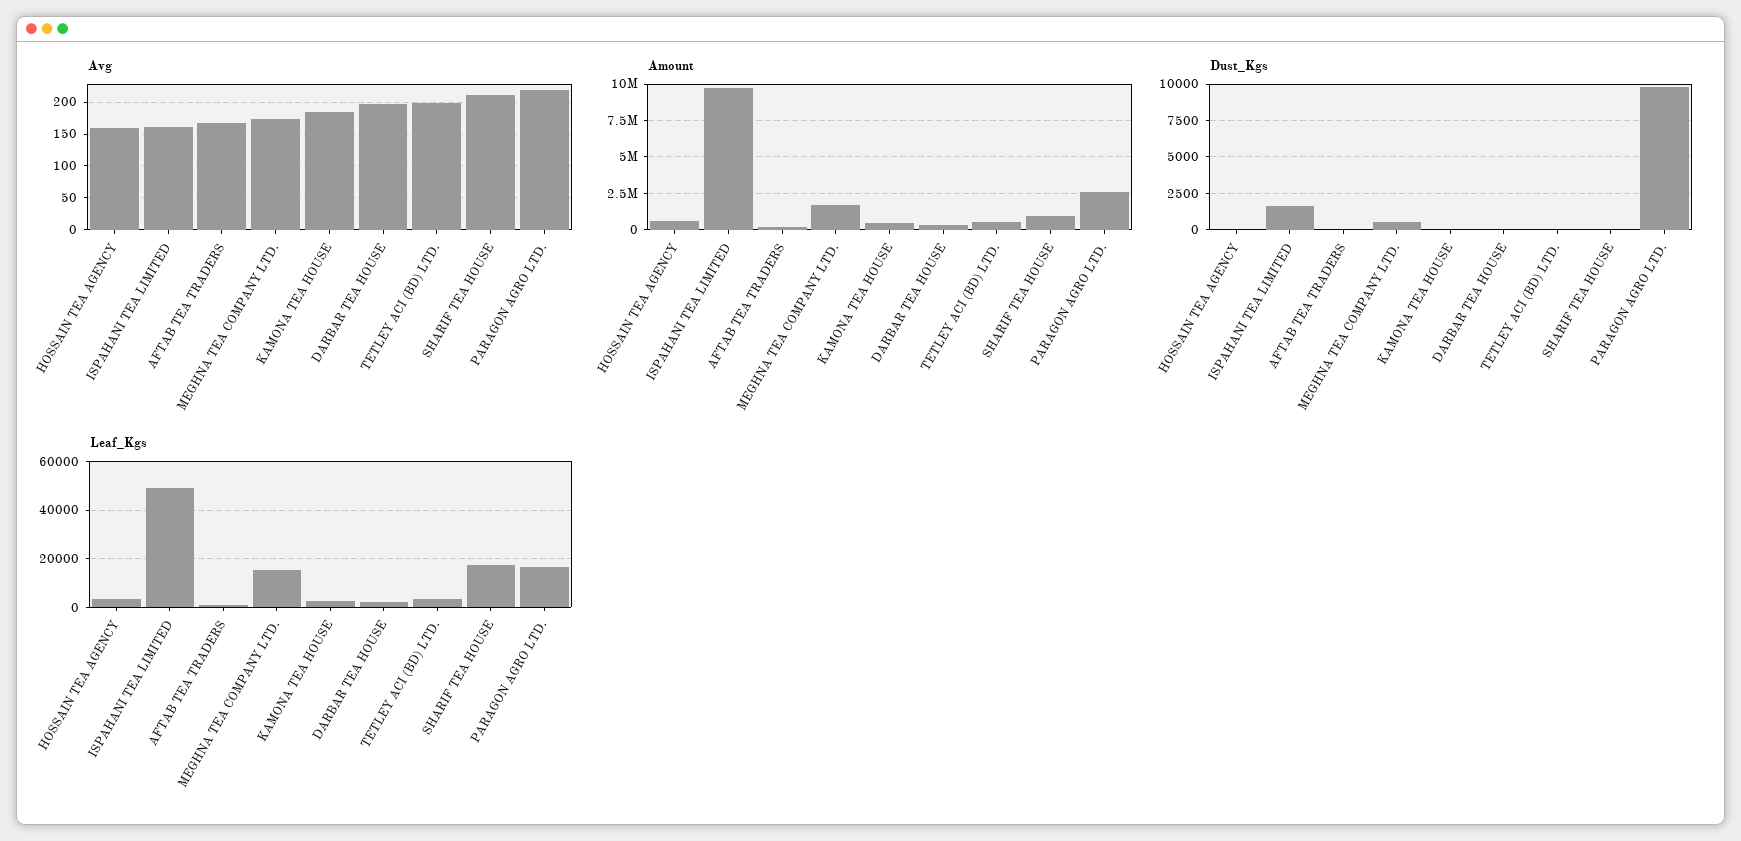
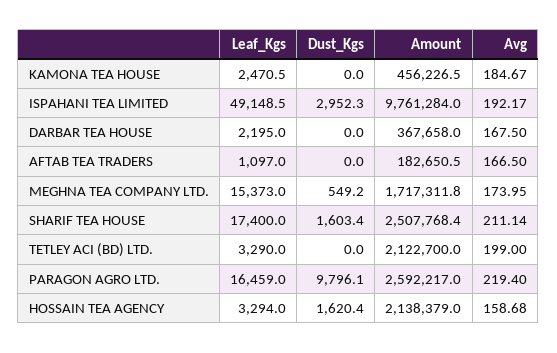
  {
    "Avg": {
      "HOSSAIN TEA AGENCY": 158.68,
-     "ISPAHANI TEA LIMITED": 160,
+     "ISPAHANI TEA LIMITED": 192.17,
      "AFTAB TEA TRADERS": 166.5,
      "MEGHNA TEA COMPANY LTD.": 173.95,
      "KAMONA TEA HOUSE": 184.67,
-     "DARBAR TEA HOUSE": 200,
+     "DARBAR TEA HOUSE": 167.5,
      "TETLEY ACI (BD) LTD.": 199,
      "SHARIF TEA HOUSE": 211.14,
      "PARAGON AGRO LTD.": 219.4
    },
    "Amount": {
-     "HOSSAIN TEA AGENCY": 500000,
+     "HOSSAIN TEA AGENCY": 2138379,
      "ISPAHANI TEA LIMITED": 9761284,
      "AFTAB TEA TRADERS": 182650.5,
      "MEGHNA TEA COMPANY LTD.": 1717311.8,
      "KAMONA TEA HOUSE": 456226.5,
      "DARBAR TEA HOUSE": 367658,
-     "TETLEY ACI (BD) LTD.": 500000,
+     "TETLEY ACI (BD) LTD.": 2122700,
-     "SHARIF TEA HOUSE": 1000000,
+     "SHARIF TEA HOUSE": 2507768.4,
      "PARAGON AGRO LTD.": 2592217
    },
    "Dust_Kgs": {
-     "HOSSAIN TEA AGENCY": 0,
+     "HOSSAIN TEA AGENCY": 1620.4,
-     "ISPAHANI TEA LIMITED": 1500,
+     "ISPAHANI TEA LIMITED": 2952.3,
      "AFTAB TEA TRADERS": 0,
      "MEGHNA TEA COMPANY LTD.": 549.2,
      "KAMONA TEA HOUSE": 0,
      "DARBAR TEA HOUSE": 0,
      "TETLEY ACI (BD) LTD.": 0,
-     "SHARIF TEA HOUSE": 0,
+     "SHARIF TEA HOUSE": 1603.4,
      "PARAGON AGRO LTD.": 9796.1
    },
    "Leaf_Kgs": {
      "HOSSAIN TEA AGENCY": 3294,
      "ISPAHANI TEA LIMITED": 49148.5,
      "AFTAB TEA TRADERS": 1097,
      "MEGHNA TEA COMPANY LTD.": 15373,
      "KAMONA TEA HOUSE": 2470.5,
      "DARBAR TEA HOUSE": 2195,
      "TETLEY ACI (BD) LTD.": 3290,
      "SHARIF TEA HOUSE": 17400,
      "PARAGON AGRO LTD.": 16459
    }
  }

